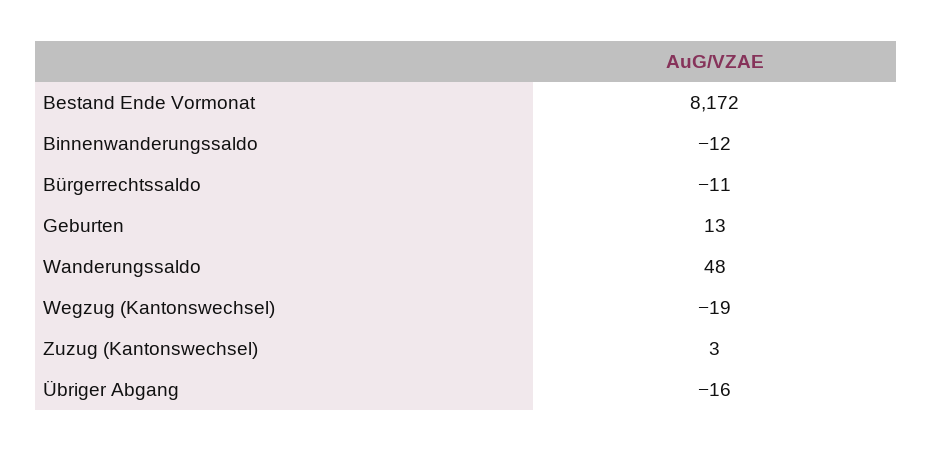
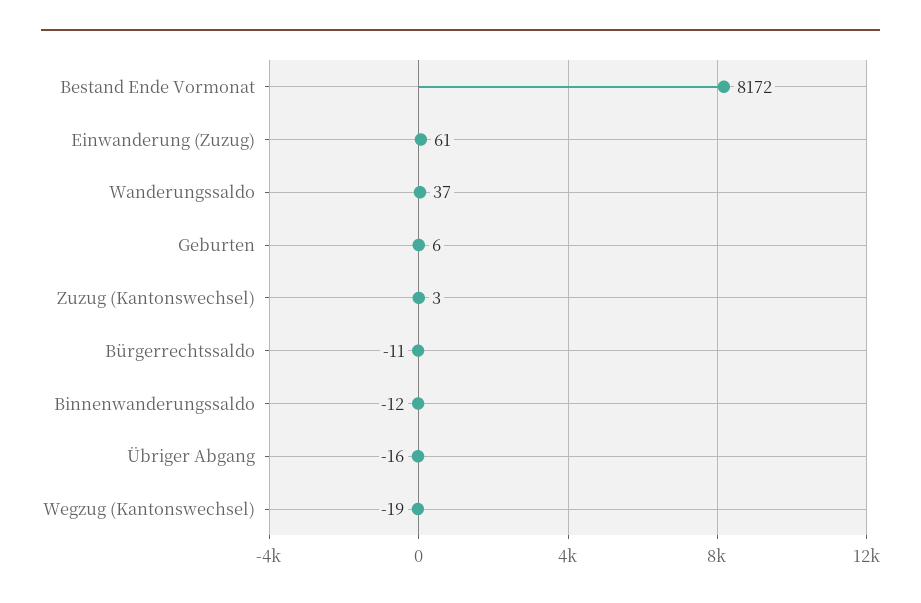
  {
    "Bestand Ende Vormonat": 8172,
    "Binnenwanderungssaldo": -12,
    "Bürgerrechtssaldo": -11,
-   "Geburten": 13,
+   "Geburten": 6,
-   "Wanderungssaldo": 48,
+   "Wanderungssaldo": 37,
    "Wegzug (Kantonswechsel)": -19,
    "Zuzug (Kantonswechsel)": 3,
-   "Übriger Abgang": -16
+   "Übriger Abgang": -16,
+   "Einwanderung (Zuzug)": 61
  }

